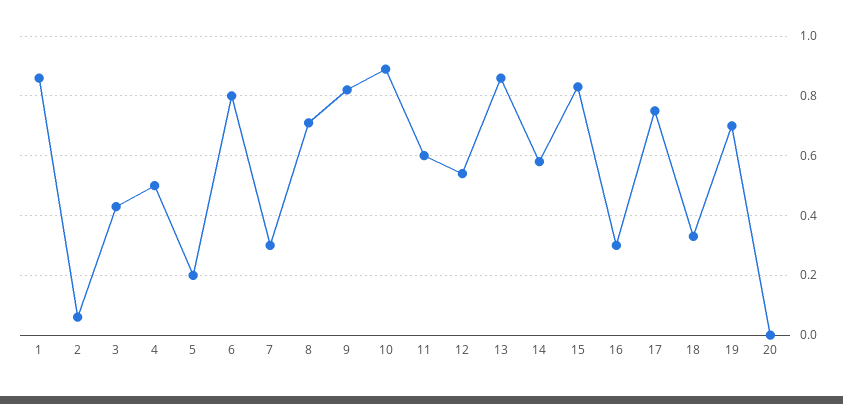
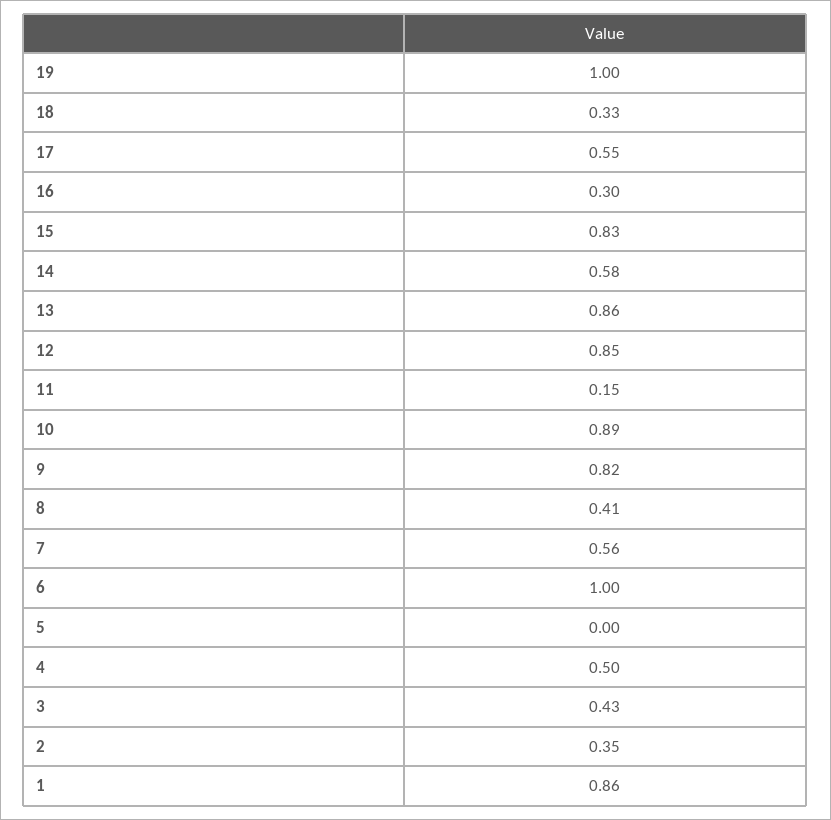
  {
    "1": 0.86,
-   "2": 0.05,
+   "2": 0.35,
    "3": 0.43,
    "4": 0.5,
-   "5": 0.2,
+   "5": 0,
-   "6": 0.8,
+   "6": 1,
-   "7": 0.3,
+   "7": 0.56,
-   "8": 0.7,
+   "8": 0.41,
    "9": 0.82,
    "10": 0.89,
-   "11": 0.6,
+   "11": 0.15,
-   "12": 0.55,
+   "12": 0.85,
    "13": 0.86,
    "14": 0.58,
    "15": 0.83,
    "16": 0.3,
-   "17": 0.75,
+   "17": 0.55,
    "18": 0.33,
-   "19": 0.7,
+   "19": 1
-   "20": 0
  }

